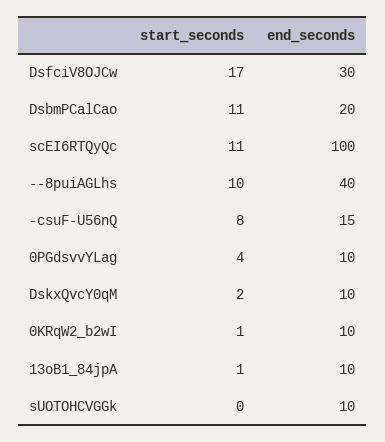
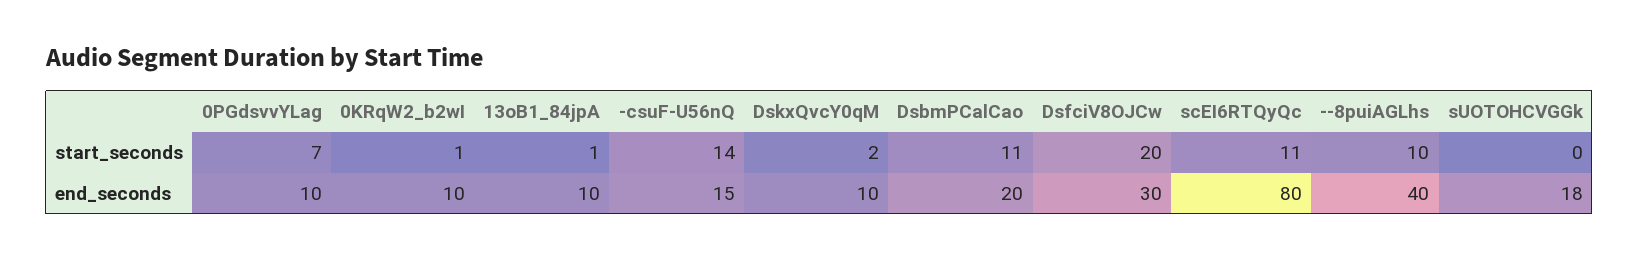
  {
    "start_seconds": {
-     "DsfciV8OJCw": 17,
+     "DsfciV8OJCw": 20,
      "DsbmPCalCao": 11,
      "scEI6RTQyQc": 11,
      "--8puiAGLhs": 10,
-     "-csuF-U56nQ": 8,
+     "-csuF-U56nQ": 14,
-     "0PGdsvvYLag": 4,
+     "0PGdsvvYLag": 7,
      "DskxQvcY0qM": 2,
      "0KRqW2_b2wI": 1,
      "13oB1_84jpA": 1,
      "sUOTOHCVGGk": 0
    },
    "end_seconds": {
      "DsfciV8OJCw": 30,
      "DsbmPCalCao": 20,
-     "scEI6RTQyQc": 100,
+     "scEI6RTQyQc": 80,
      "--8puiAGLhs": 40,
      "-csuF-U56nQ": 15,
      "0PGdsvvYLag": 10,
      "DskxQvcY0qM": 10,
      "0KRqW2_b2wI": 10,
      "13oB1_84jpA": 10,
-     "sUOTOHCVGGk": 10
+     "sUOTOHCVGGk": 18
    }
  }

